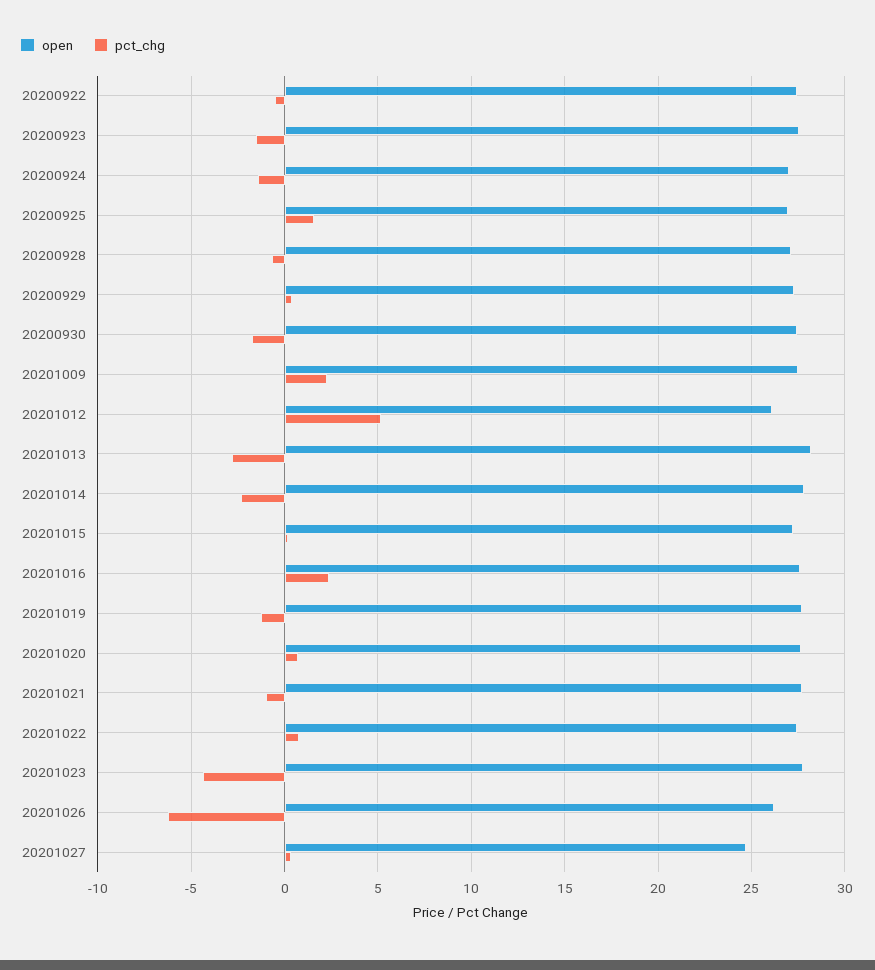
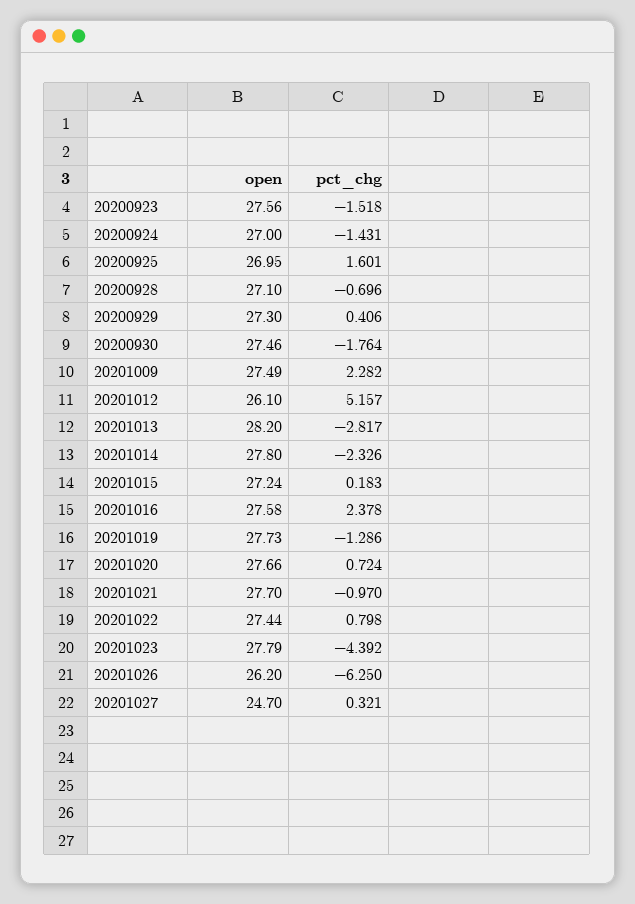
  {
    "open": {
-     "20200922": 27.5,
      "20200923": 27.56,
      "20200924": 27,
      "20200925": 26.95,
      "20200928": 27.1,
      "20200929": 27.3,
      "20200930": 27.46,
      "20201009": 27.49,
      "20201012": 26.1,
      "20201013": 28.2,
      "20201014": 27.8,
      "20201015": 27.24,
      "20201016": 27.58,
      "20201019": 27.73,
      "20201020": 27.66,
      "20201021": 27.7,
      "20201022": 27.44,
      "20201023": 27.79,
      "20201026": 26.2,
      "20201027": 24.7
    },
    "pct_chg": {
-     "20200922": -0.5,
      "20200923": -1.518,
      "20200924": -1.431,
      "20200925": 1.601,
      "20200928": -0.696,
      "20200929": 0.406,
      "20200930": -1.764,
      "20201009": 2.282,
      "20201012": 5.157,
      "20201013": -2.817,
      "20201014": -2.326,
      "20201015": 0.183,
      "20201016": 2.378,
      "20201019": -1.286,
      "20201020": 0.724,
      "20201021": -0.97,
      "20201022": 0.798,
      "20201023": -4.392,
      "20201026": -6.25,
      "20201027": 0.321
    }
  }

